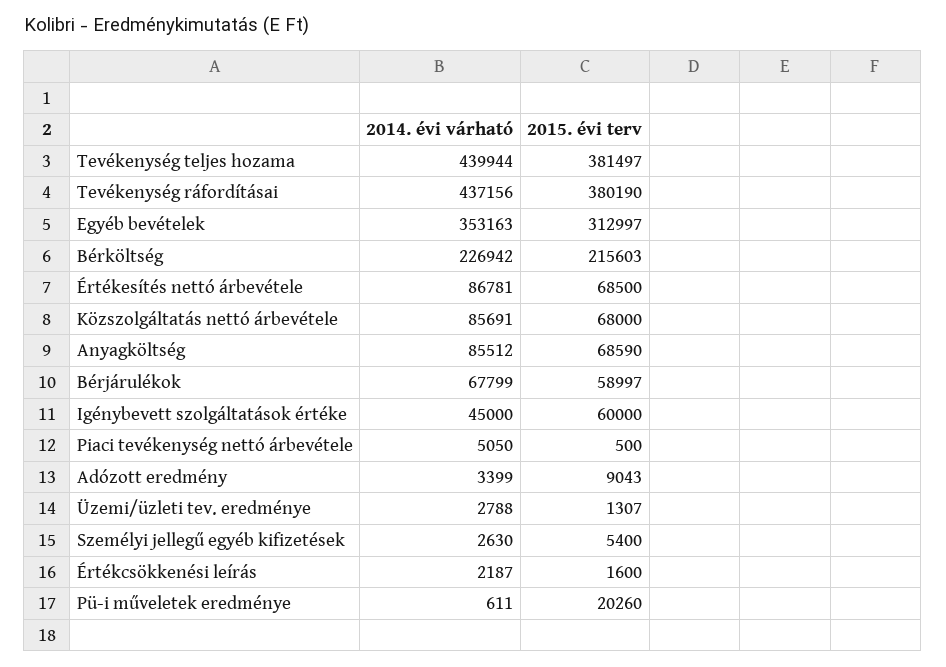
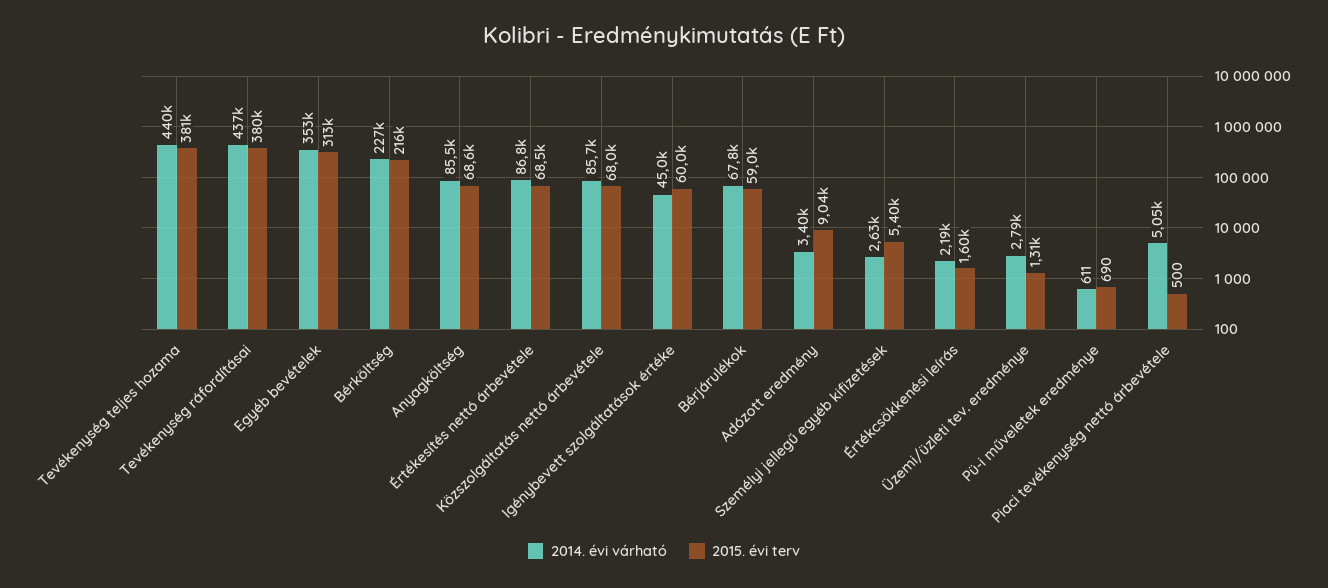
  {
    "2014. évi várható": {
      "Tevékenység teljes hozama": 439944,
      "Tevékenység ráfordításai": 437156,
      "Egyéb bevételek": 353163,
      "Bérköltség": 226942,
      "Értékesítés nettó árbevétele": 86781,
      "Közszolgáltatás nettó árbevétele": 85691,
      "Anyagköltség": 85512,
      "Bérjárulékok": 67799,
      "Igénybevett szolgáltatások értéke": 45000,
      "Piaci tevékenység nettó árbevétele": 5050,
      "Adózott eredmény": 3399,
      "Üzemi/üzleti tev. eredménye": 2788,
      "Személyi jellegű egyéb kifizetések": 2630,
      "Értékcsökkenési leírás": 2187,
      "Pü-i műveletek eredménye": 611
    },
    "2015. évi terv": {
      "Tevékenység teljes hozama": 381497,
      "Tevékenység ráfordításai": 380190,
      "Egyéb bevételek": 312997,
      "Bérköltség": 215603,
      "Értékesítés nettó árbevétele": 68500,
      "Közszolgáltatás nettó árbevétele": 68000,
      "Anyagköltség": 68590,
      "Bérjárulékok": 58997,
      "Igénybevett szolgáltatások értéke": 60000,
      "Piaci tevékenység nettó árbevétele": 500,
      "Adózott eredmény": 9043,
      "Üzemi/üzleti tev. eredménye": 1307,
      "Személyi jellegű egyéb kifizetések": 5400,
      "Értékcsökkenési leírás": 1600,
-     "Pü-i műveletek eredménye": 20260
+     "Pü-i műveletek eredménye": 690
    }
  }

